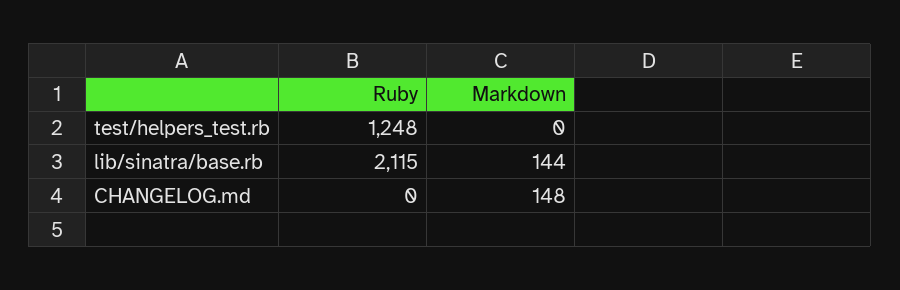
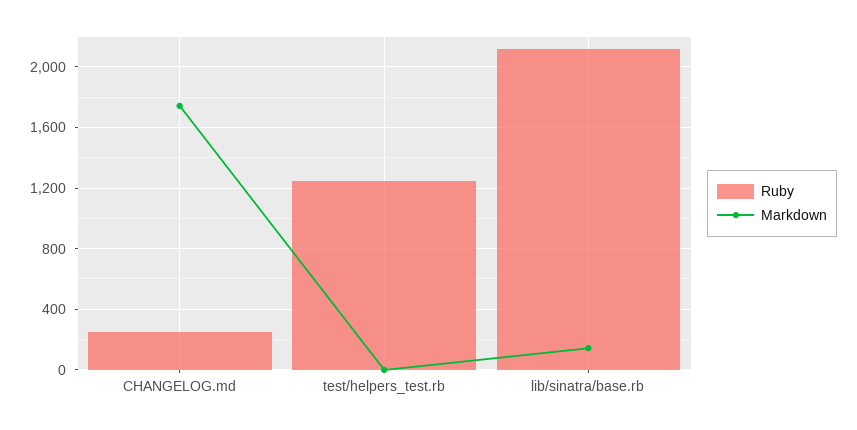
  {
    "Ruby": {
      "test/helpers_test.rb": 1248,
      "lib/sinatra/base.rb": 2115,
-     "CHANGELOG.md": 0
+     "CHANGELOG.md": 250
    },
    "Markdown": {
      "test/helpers_test.rb": 0,
      "lib/sinatra/base.rb": 144,
-     "CHANGELOG.md": 148
+     "CHANGELOG.md": 1750
    }
  }

